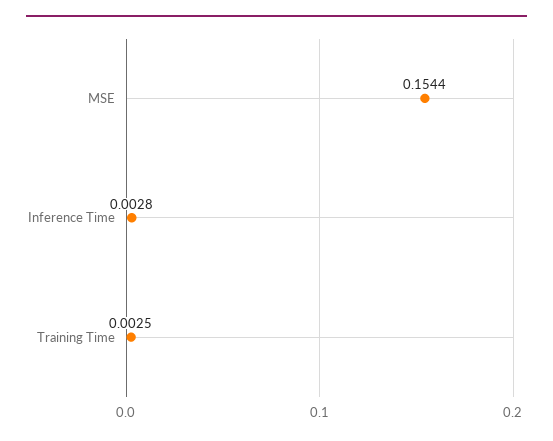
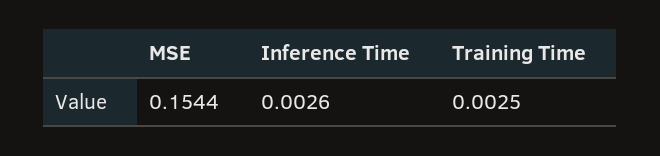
  {
    "MSE": 0.1544,
-   "Inference Time": 0.0028,
+   "Inference Time": 0.0026,
    "Training Time": 0.0025
  }

